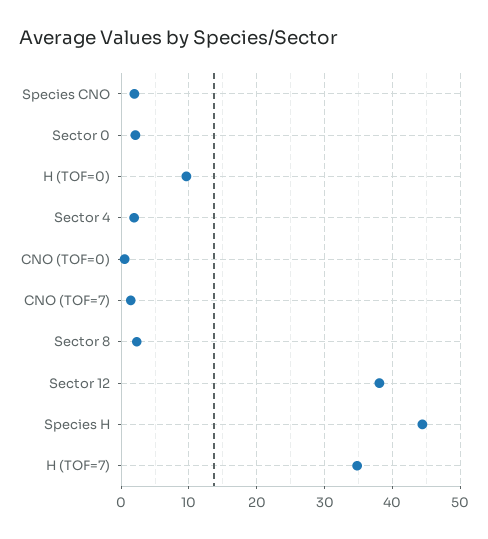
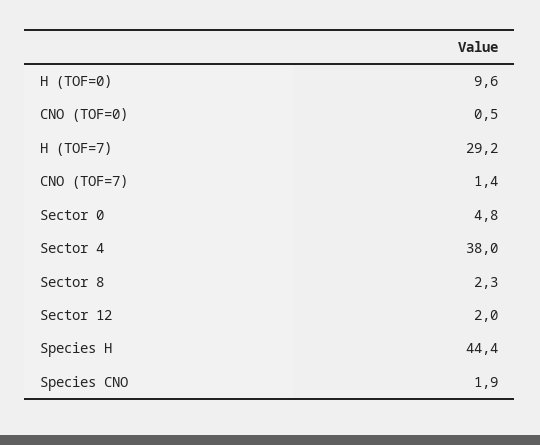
  {
    "Species CNO": 1.9,
-   "Sector 0": 2,
+   "Sector 0": 4.8,
    "H (TOF=0)": 9.6,
-   "Sector 4": 2,
+   "Sector 4": 38,
    "CNO (TOF=0)": 0.5,
    "CNO (TOF=7)": 1.4,
    "Sector 8": 2.3,
-   "Sector 12": 38,
+   "Sector 12": 2,
    "Species H": 44.4,
-   "H (TOF=7)": 35
+   "H (TOF=7)": 29.2
  }

